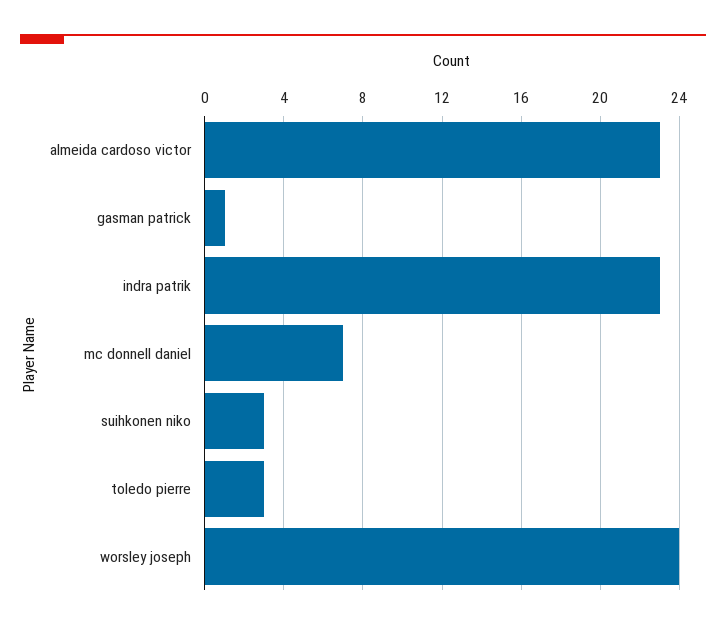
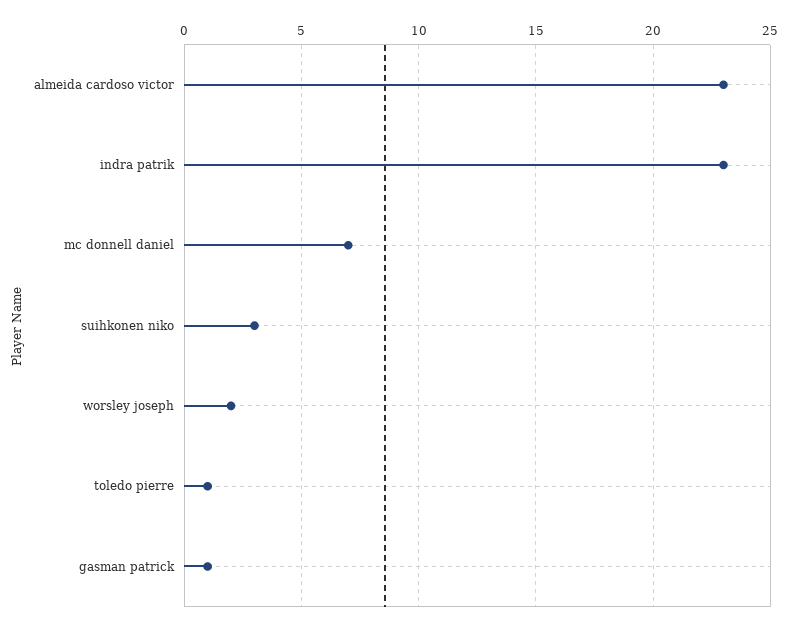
  {
    "almeida cardoso victor": 23,
    "gasman patrick": 1,
    "indra patrik": 23,
    "mc donnell daniel": 7,
    "suihkonen niko": 3,
-   "toledo pierre": 3,
+   "toledo pierre": 1,
-   "worsley joseph": 24
+   "worsley joseph": 2
  }

